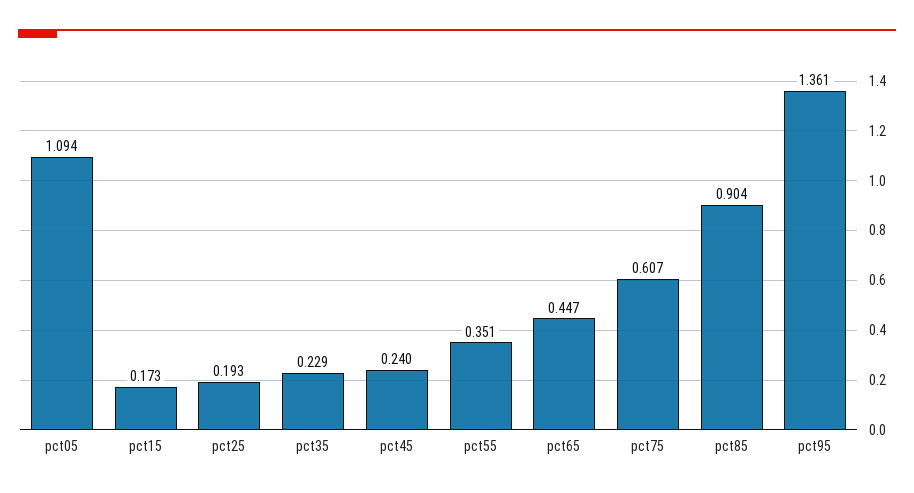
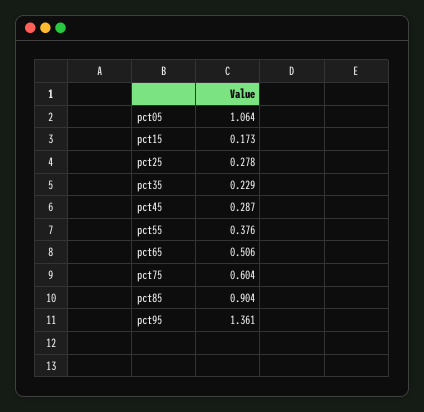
  {
-   "pct05": 1.094,
+   "pct05": 1.064,
    "pct15": 0.173,
-   "pct25": 0.193,
+   "pct25": 0.278,
    "pct35": 0.229,
-   "pct45": 0.24,
+   "pct45": 0.287,
-   "pct55": 0.351,
+   "pct55": 0.376,
-   "pct65": 0.447,
+   "pct65": 0.506,
-   "pct75": 0.607,
+   "pct75": 0.604,
    "pct85": 0.904,
    "pct95": 1.361
  }

